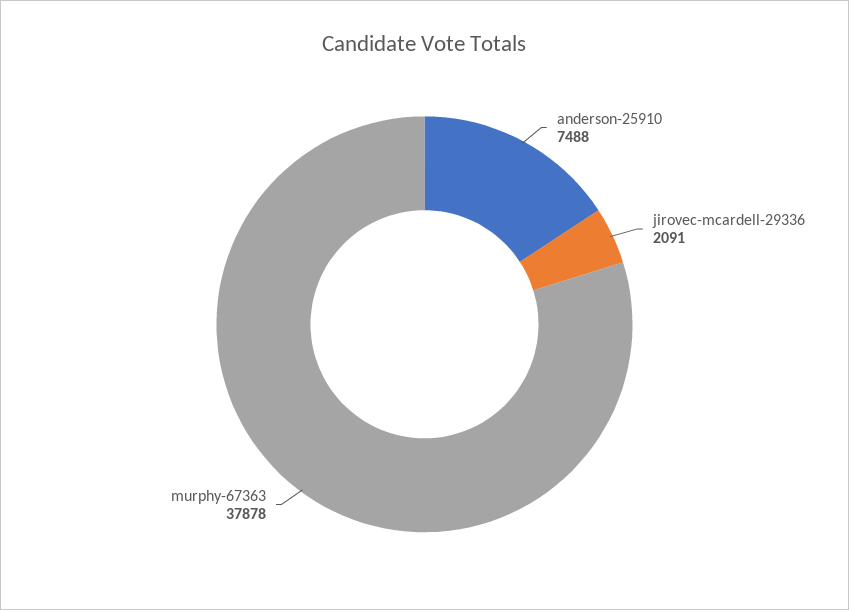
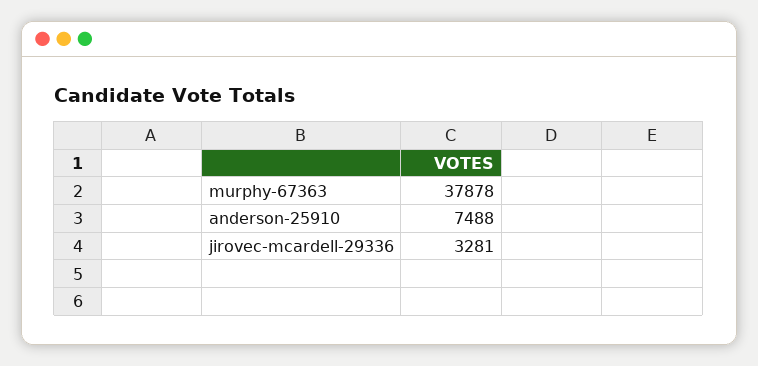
  {
    "anderson-25910": 7488,
-   "jirovec-mcardell-29336": 2091,
+   "jirovec-mcardell-29336": 3281,
    "murphy-67363": 37878
  }

